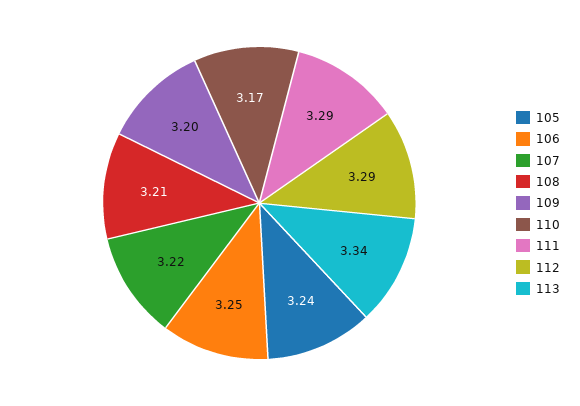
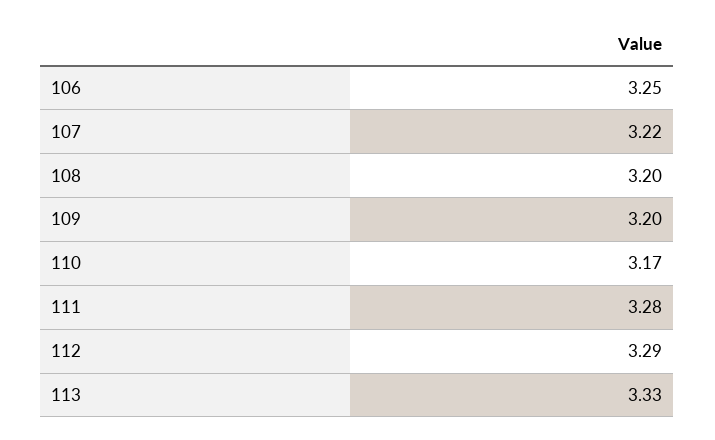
  {
-   "105": 3.24,
    "106": 3.25,
    "107": 3.22,
-   "108": 3.21,
+   "108": 3.2,
    "109": 3.2,
    "110": 3.17,
-   "111": 3.29,
+   "111": 3.28,
    "112": 3.29,
-   "113": 3.34
+   "113": 3.33
  }

